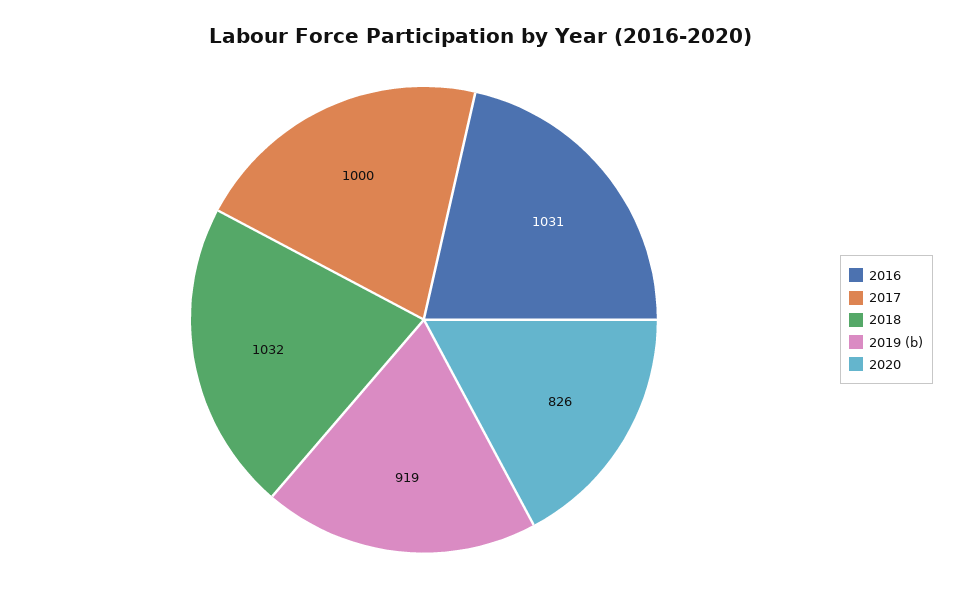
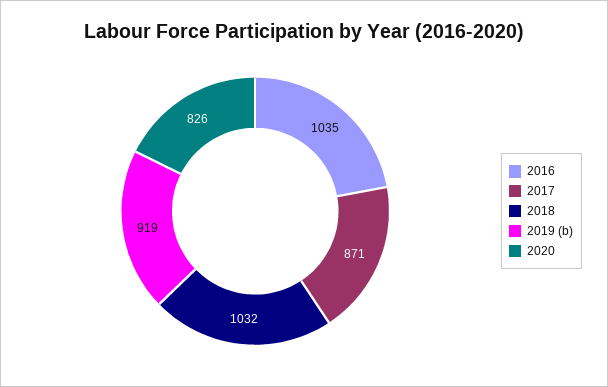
  {
-   "2016": 1031,
+   "2016": 1035,
-   "2017": 1000,
+   "2017": 871,
    "2018": 1032,
    "2019 (b)": 919,
    "2020": 826
  }

